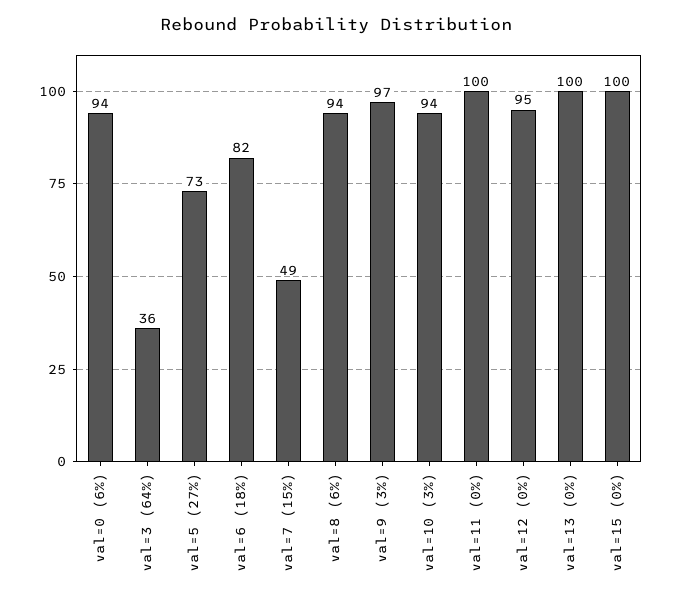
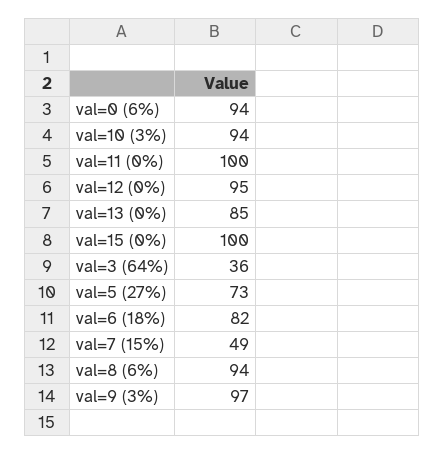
  {
    "val=0 (6%)": 94,
    "val=3 (64%)": 36,
    "val=5 (27%)": 73,
    "val=6 (18%)": 82,
    "val=7 (15%)": 49,
    "val=8 (6%)": 94,
    "val=9 (3%)": 97,
    "val=10 (3%)": 94,
    "val=11 (0%)": 100,
    "val=12 (0%)": 95,
-   "val=13 (0%)": 100,
+   "val=13 (0%)": 85,
    "val=15 (0%)": 100
  }

